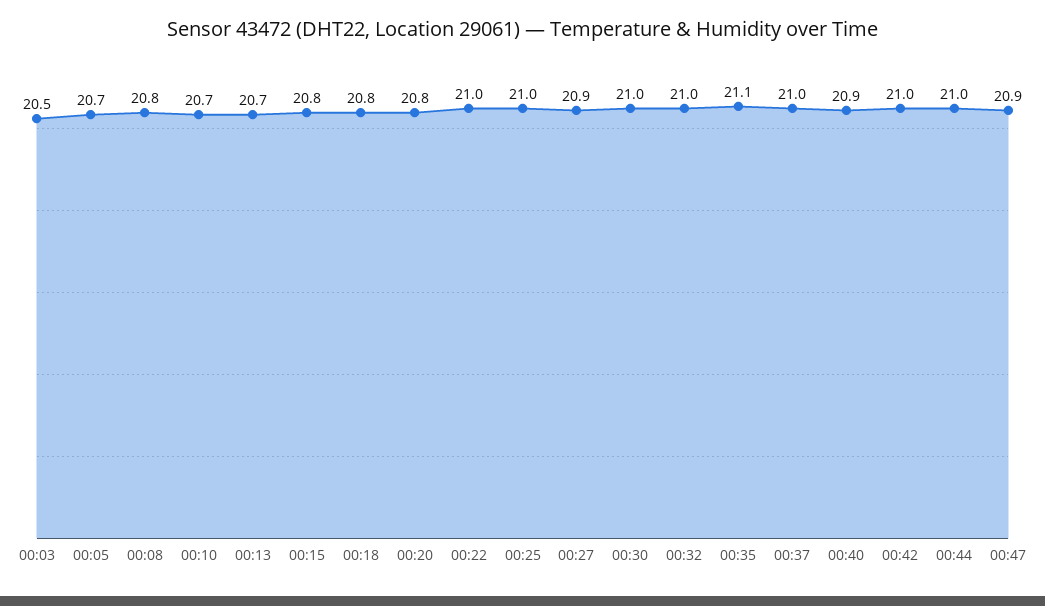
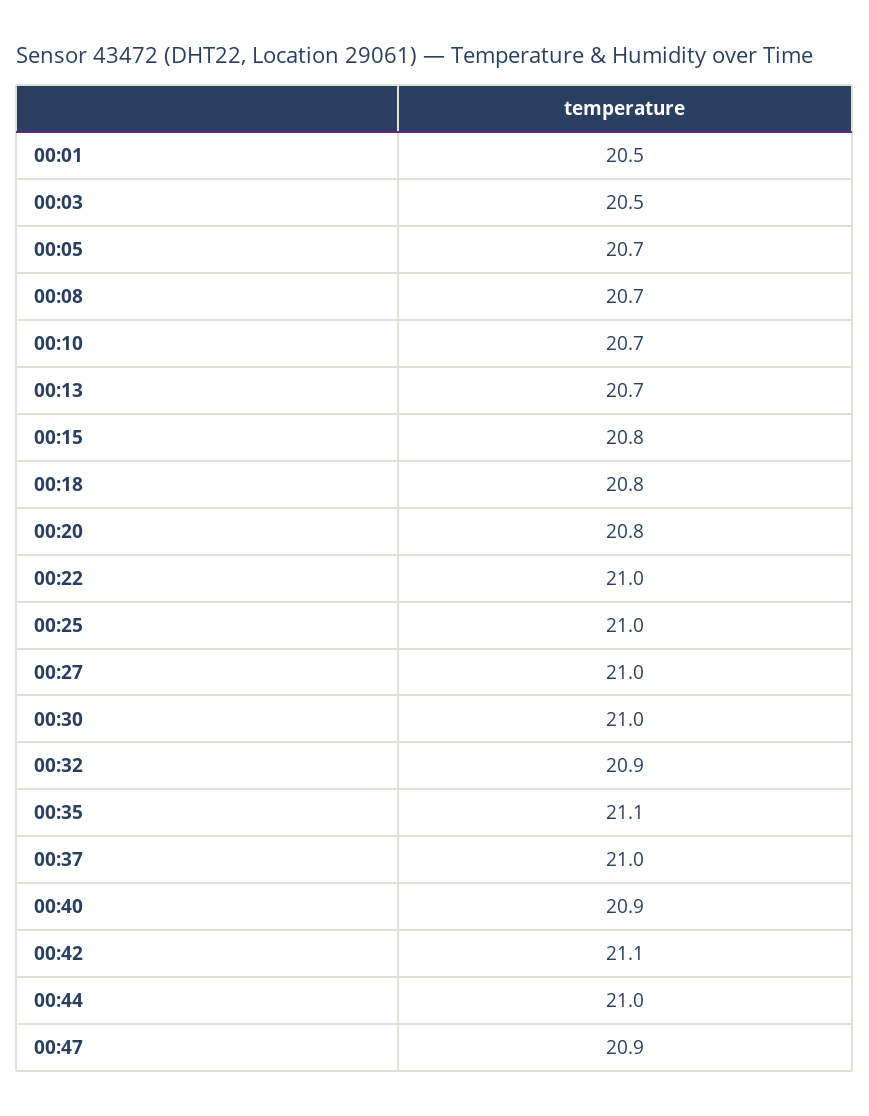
  {
    "00:03": 20.5,
    "00:05": 20.7,
-   "00:08": 20.8,
+   "00:08": 20.7,
    "00:10": 20.7,
    "00:13": 20.7,
    "00:15": 20.8,
    "00:18": 20.8,
    "00:20": 20.8,
    "00:22": 21,
    "00:25": 21,
-   "00:27": 20.9,
+   "00:27": 21,
    "00:30": 21,
-   "00:32": 21,
+   "00:32": 20.9,
    "00:35": 21.1,
    "00:37": 21,
    "00:40": 20.9,
-   "00:42": 21,
+   "00:42": 21.1,
    "00:44": 21,
-   "00:47": 20.9
+   "00:47": 20.9,
+   "00:01": 20.5
  }

